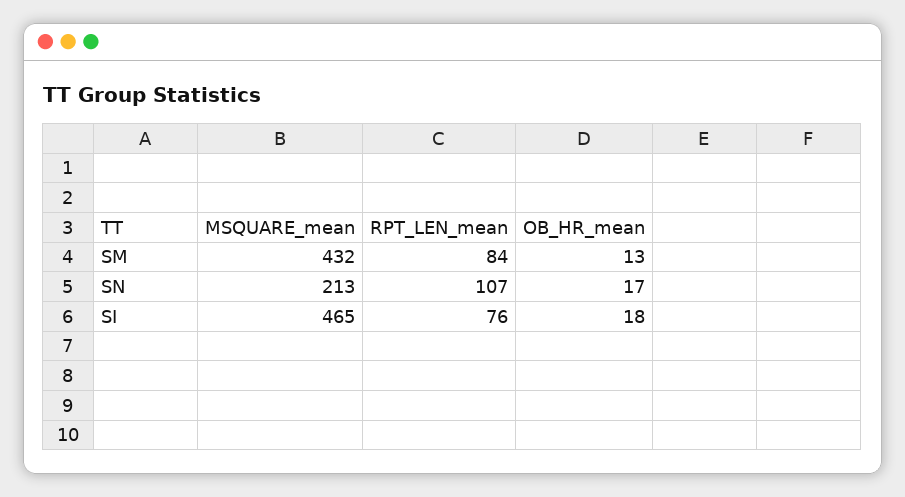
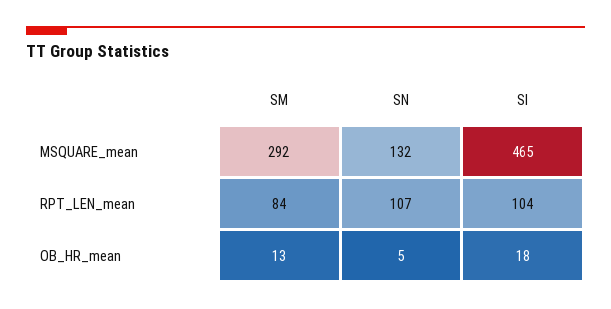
  {
    "MSQUARE_mean": {
-     "SM": 432,
+     "SM": 292,
-     "SN": 213,
+     "SN": 132,
      "SI": 465
    },
    "RPT_LEN_mean": {
      "SM": 84,
      "SN": 107,
-     "SI": 76
+     "SI": 104
    },
    "OB_HR_mean": {
      "SM": 13,
-     "SN": 17,
+     "SN": 5,
      "SI": 18
    }
  }

